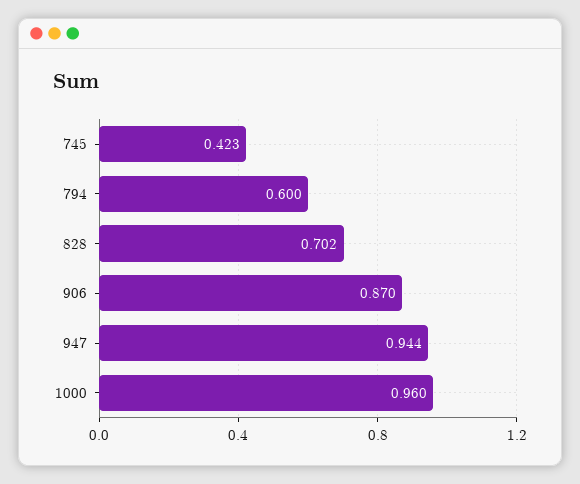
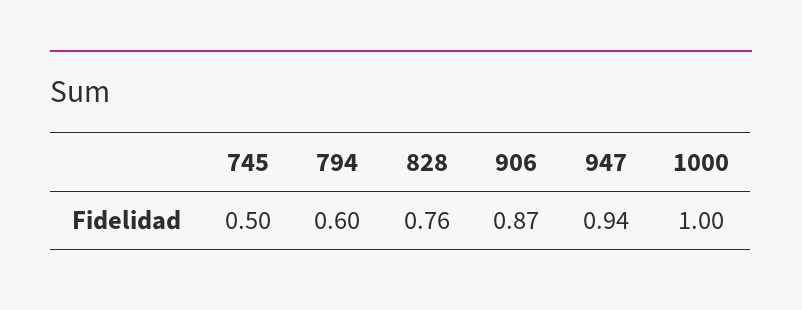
  {
-   "745": 0.423,
+   "745": 0.5,
    "794": 0.6,
-   "828": 0.702,
+   "828": 0.76,
    "906": 0.87,
    "947": 0.944,
-   "1000": 0.96
+   "1000": 1
  }

